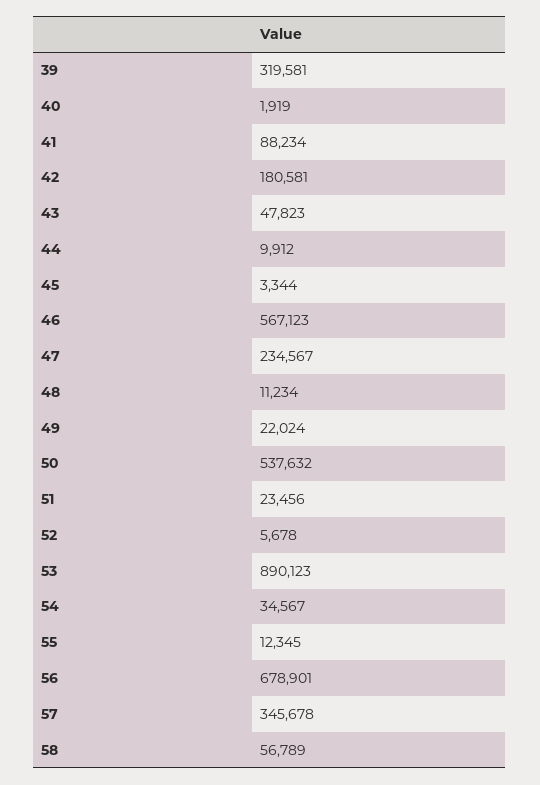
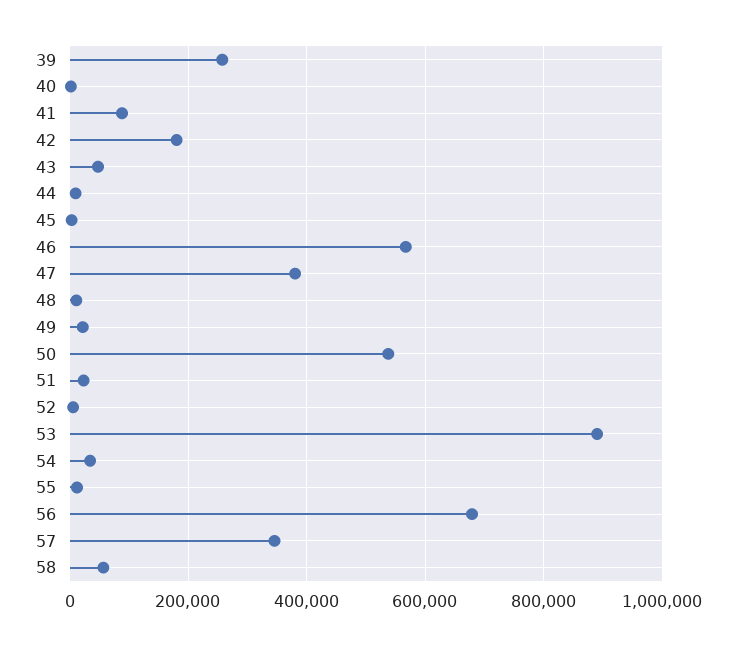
  {
-   "39": 319581,
+   "39": 260000,
    "40": 1919,
    "41": 88234,
    "42": 180581,
    "43": 47823,
    "44": 9912,
    "45": 3344,
    "46": 567123,
-   "47": 234567,
+   "47": 380000,
    "48": 11234,
    "49": 22024,
    "50": 537632,
    "51": 23456,
    "52": 5678,
    "53": 890123,
    "54": 34567,
    "55": 12345,
    "56": 678901,
    "57": 345678,
    "58": 56789
  }

